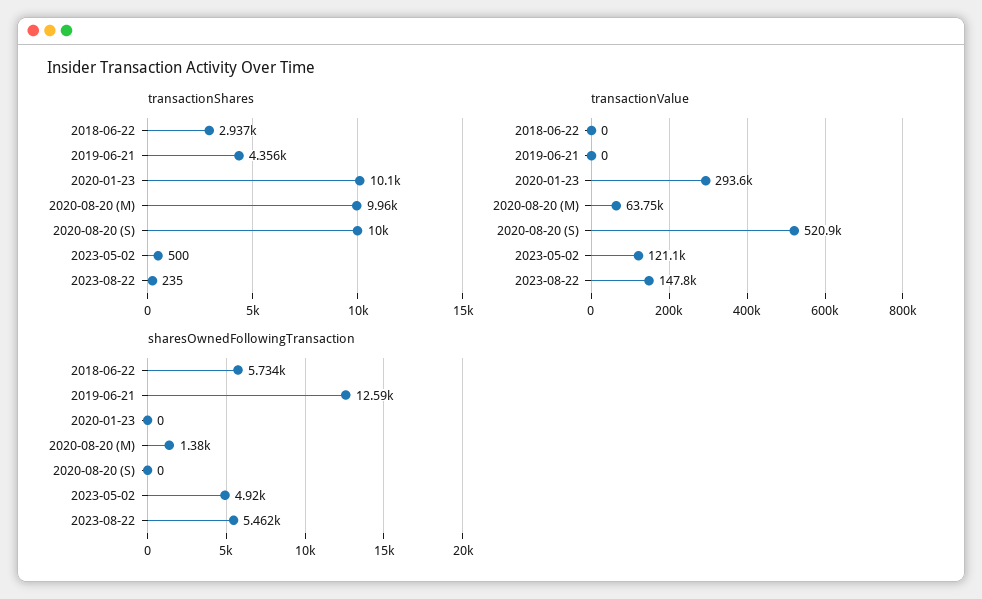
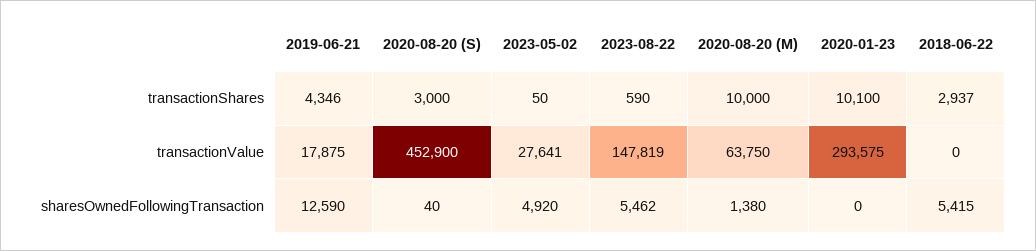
  {
    "transactionShares": {
      "2018-06-22": 2937,
-     "2019-06-21": 4356,
+     "2019-06-21": 4346,
      "2020-01-23": 10100,
-     "2020-08-20 (M)": 9960,
+     "2020-08-20 (M)": 10000,
-     "2020-08-20 (S)": 10000,
+     "2020-08-20 (S)": 3000,
-     "2023-05-02": 500,
+     "2023-05-02": 50,
-     "2023-08-22": 235
+     "2023-08-22": 590
    },
    "transactionValue": {
      "2018-06-22": 0,
-     "2019-06-21": 0,
+     "2019-06-21": 17875,
      "2020-01-23": 293575,
      "2020-08-20 (M)": 63750,
-     "2020-08-20 (S)": 520900,
+     "2020-08-20 (S)": 452900,
-     "2023-05-02": 121100,
+     "2023-05-02": 27641,
      "2023-08-22": 147819
    },
    "sharesOwnedFollowingTransaction": {
-     "2018-06-22": 5734,
+     "2018-06-22": 5415,
      "2019-06-21": 12590,
      "2020-01-23": 0,
      "2020-08-20 (M)": 1380,
-     "2020-08-20 (S)": 0,
+     "2020-08-20 (S)": 40,
      "2023-05-02": 4920,
      "2023-08-22": 5462
    }
  }

